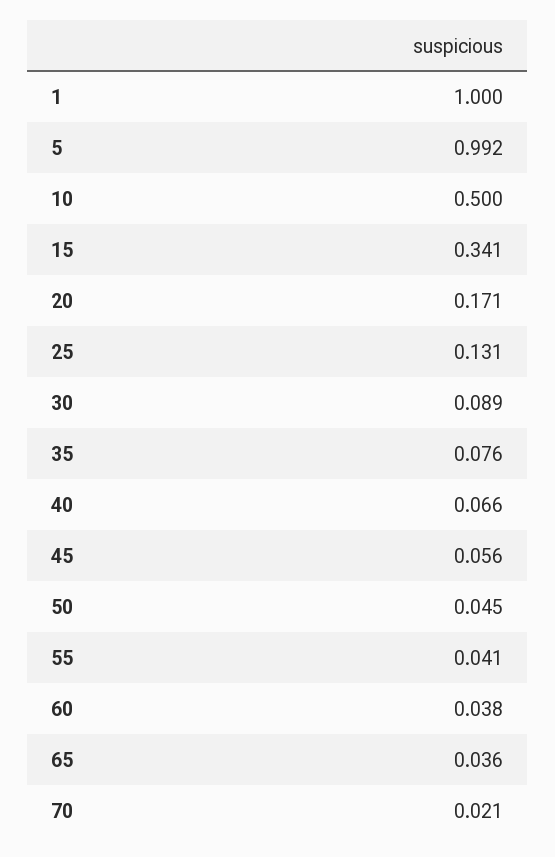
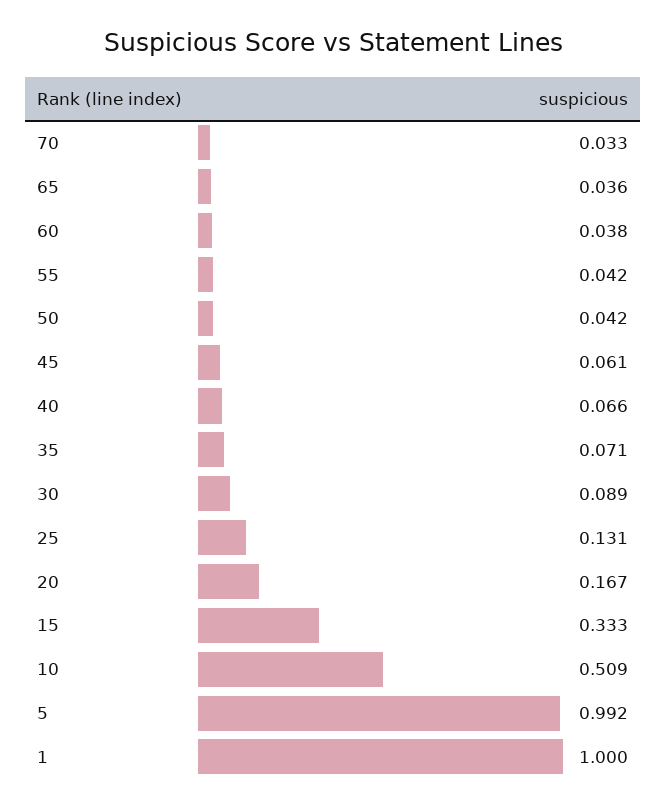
  {
    "1": 1,
    "5": 0.992,
-   "10": 0.5,
+   "10": 0.509,
-   "15": 0.341,
+   "15": 0.333,
-   "20": 0.171,
+   "20": 0.167,
    "25": 0.131,
    "30": 0.089,
-   "35": 0.076,
+   "35": 0.071,
    "40": 0.066,
-   "45": 0.056,
+   "45": 0.061,
-   "50": 0.045,
+   "50": 0.042,
-   "55": 0.041,
+   "55": 0.042,
    "60": 0.038,
    "65": 0.036,
-   "70": 0.021
+   "70": 0.033
  }

